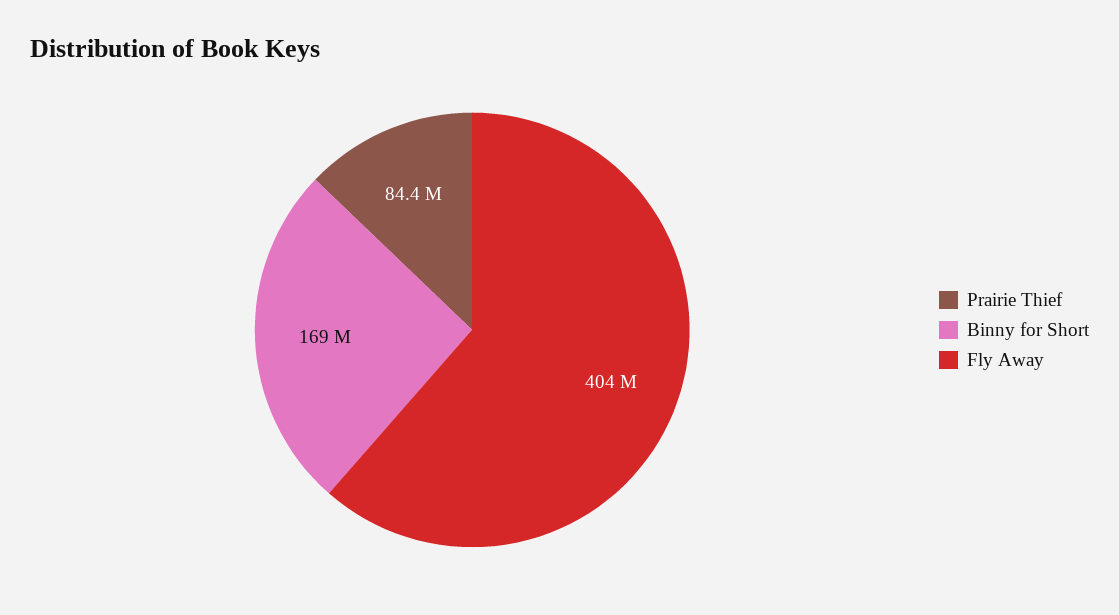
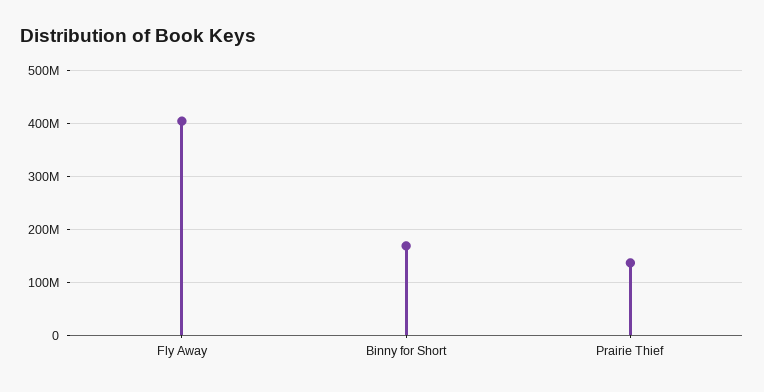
  {
-   "Prairie Thief": 84400000,
+   "Prairie Thief": 140000000,
    "Binny for Short": 169000000,
    "Fly Away": 404000000
  }

